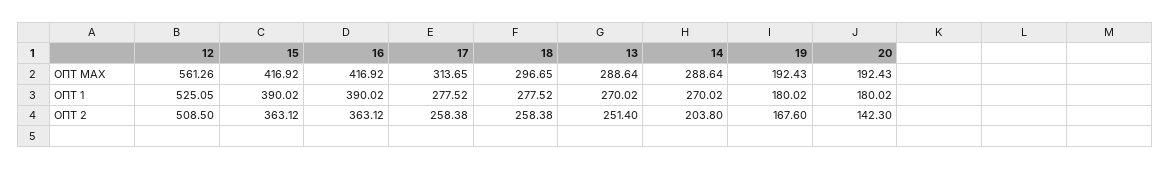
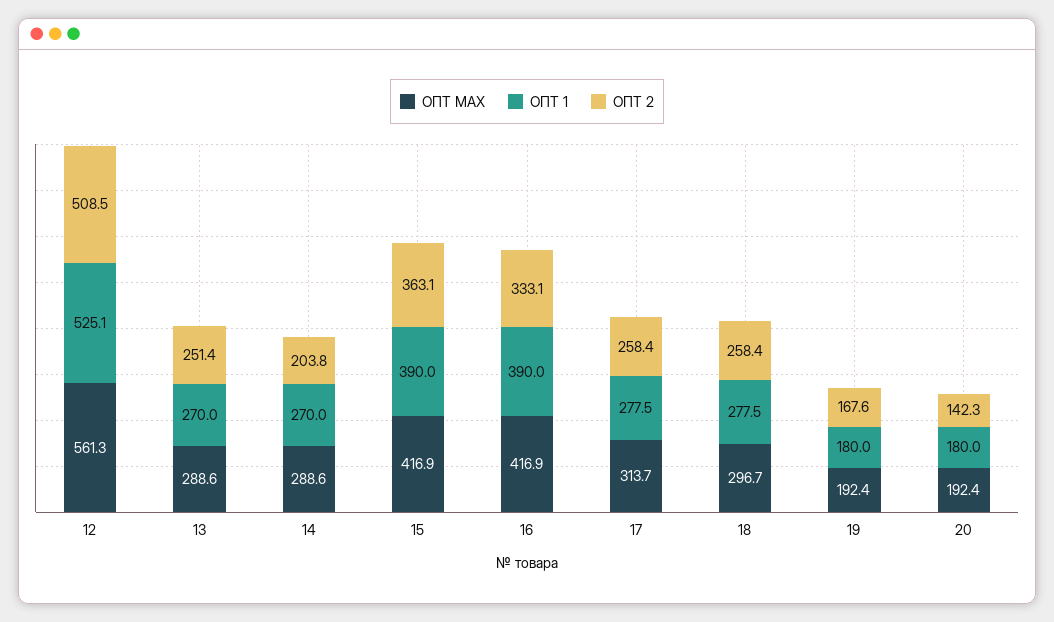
  {
    "ОПТ МАХ": {
      "12": 561.26,
      "15": 416.92,
      "16": 416.92,
      "17": 313.65,
      "18": 296.65,
      "13": 288.64,
      "14": 288.64,
      "19": 192.43,
      "20": 192.43
    },
    "ОПТ 1": {
      "12": 525.05,
      "15": 390.02,
      "16": 390.02,
      "17": 277.52,
      "18": 277.52,
      "13": 270.02,
      "14": 270.02,
      "19": 180.02,
      "20": 180.02
    },
    "ОПТ 2": {
      "12": 508.5,
      "15": 363.12,
-     "16": 363.12,
+     "16": 333.1,
      "17": 258.38,
      "18": 258.38,
      "13": 251.4,
      "14": 203.8,
      "19": 167.6,
      "20": 142.3
    }
  }

